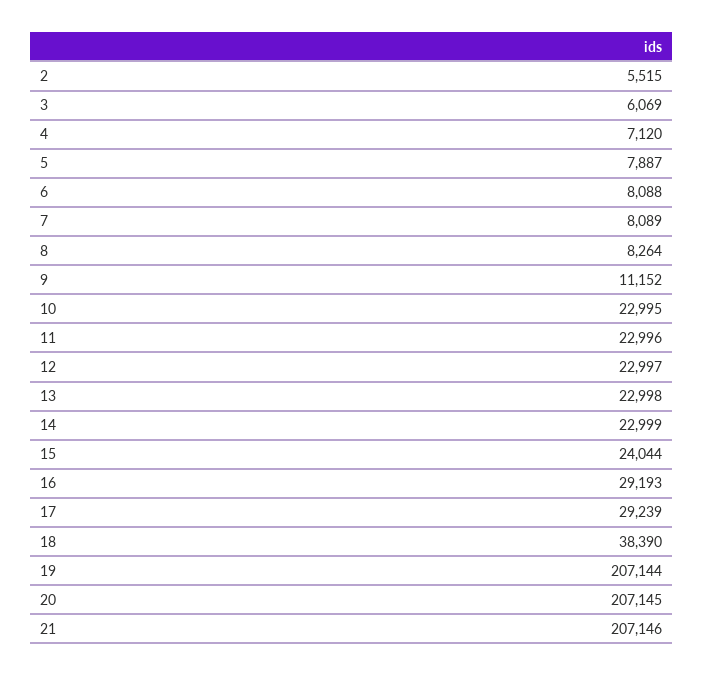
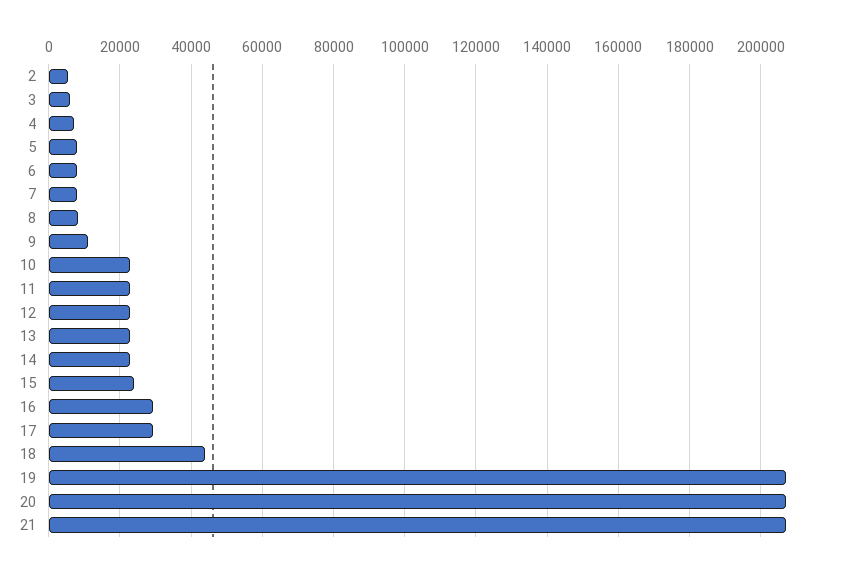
  {
    "2": 5515,
    "3": 6069,
    "4": 7120,
    "5": 7887,
    "6": 8088,
    "7": 8089,
    "8": 8264,
    "9": 11152,
    "10": 22995,
    "11": 22996,
    "12": 22997,
    "13": 22998,
    "14": 22999,
    "15": 24044,
    "16": 29193,
    "17": 29239,
-   "18": 38390,
+   "18": 44000,
    "19": 207144,
    "20": 207145,
    "21": 207146
  }

